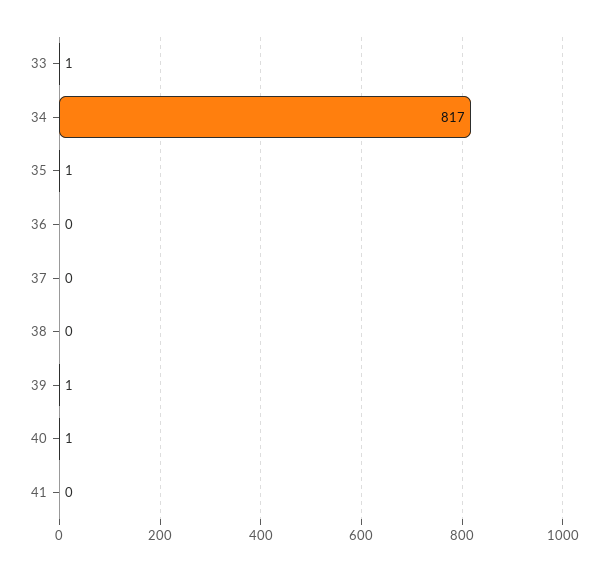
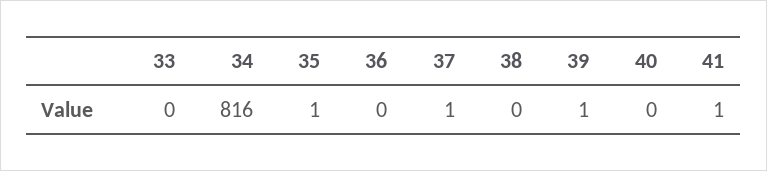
  {
-   "33": 1,
+   "33": 0,
-   "34": 817,
+   "34": 816,
    "35": 1,
    "36": 0,
-   "37": 0,
+   "37": 1,
    "38": 0,
    "39": 1,
-   "40": 1,
+   "40": 0,
-   "41": 0
+   "41": 1
  }

